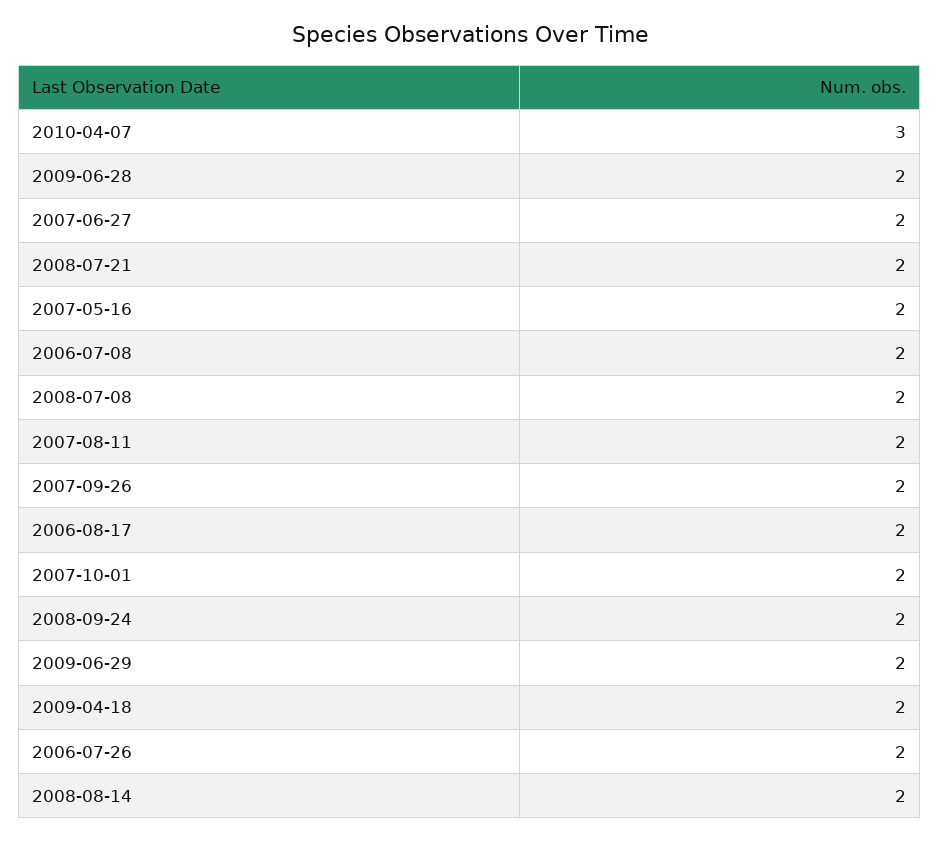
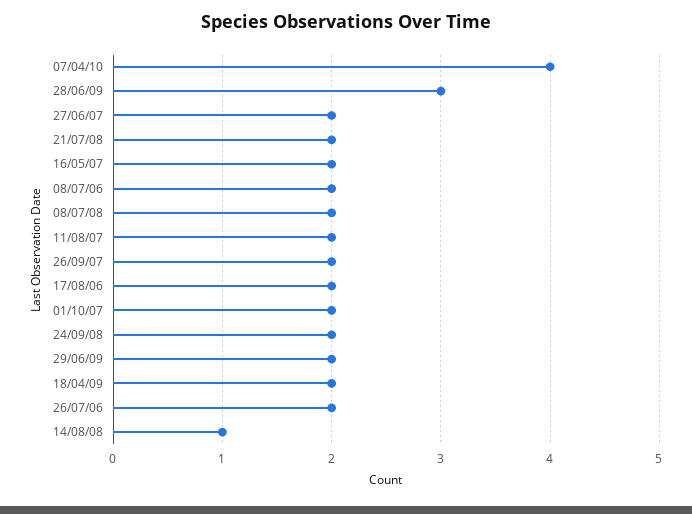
  {
-   "2010-04-07": 3,
+   "2010-04-07": 4,
-   "2009-06-28": 2,
+   "2009-06-28": 3,
    "2007-06-27": 2,
    "2008-07-21": 2,
    "2007-05-16": 2,
    "2006-07-08": 2,
    "2008-07-08": 2,
    "2007-08-11": 2,
    "2007-09-26": 2,
    "2006-08-17": 2,
    "2007-10-01": 2,
    "2008-09-24": 2,
    "2009-06-29": 2,
    "2009-04-18": 2,
    "2006-07-26": 2,
-   "2008-08-14": 2
+   "2008-08-14": 1
  }

